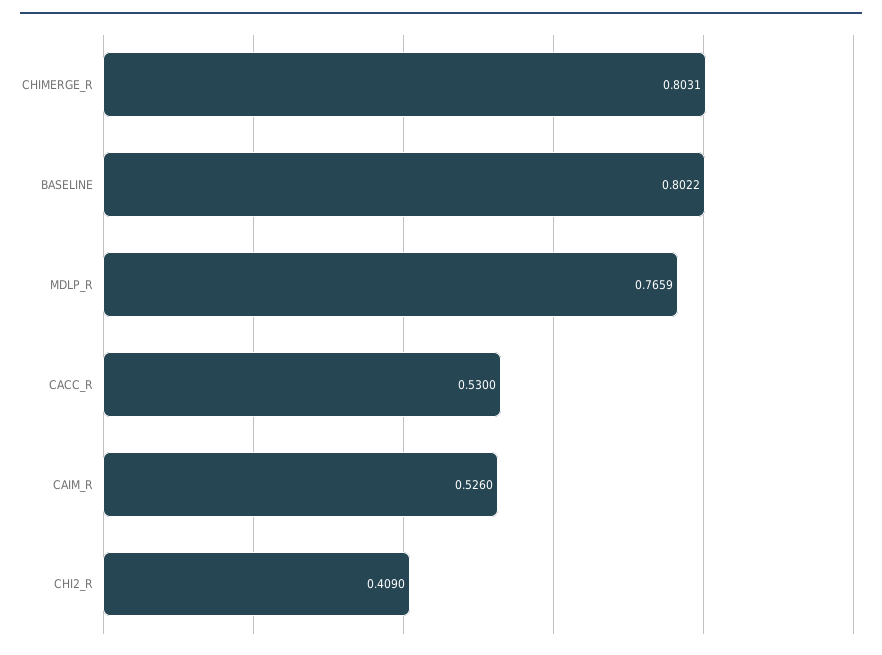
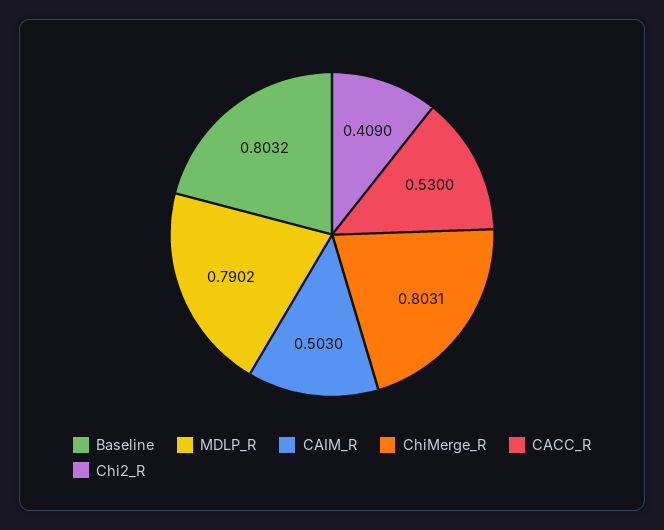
  {
    "CHIMERGE_R": 0.8031,
-   "BASELINE": 0.8022,
+   "BASELINE": 0.8032,
-   "MDLP_R": 0.7659,
+   "MDLP_R": 0.7902,
    "CACC_R": 0.53,
-   "CAIM_R": 0.526,
+   "CAIM_R": 0.503,
    "CHI2_R": 0.409
  }

